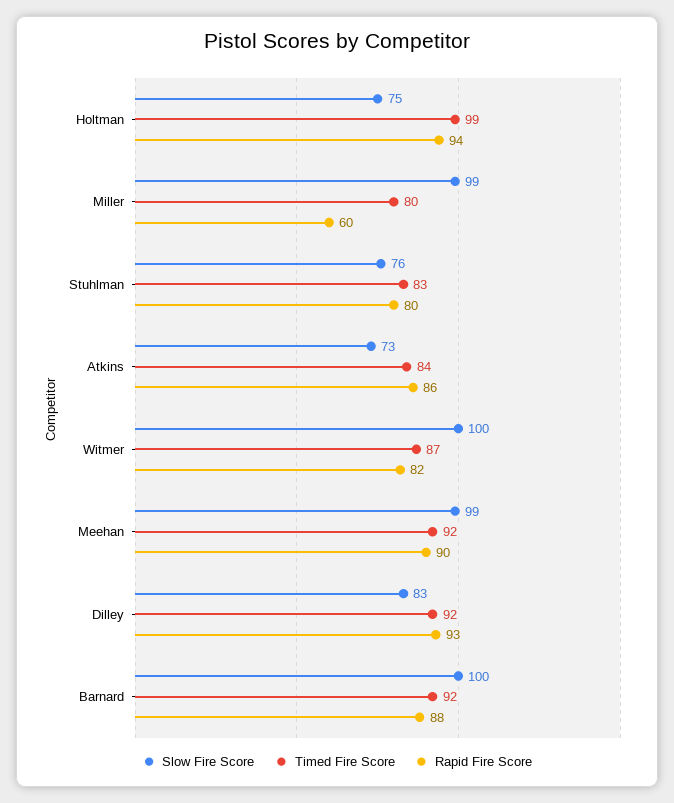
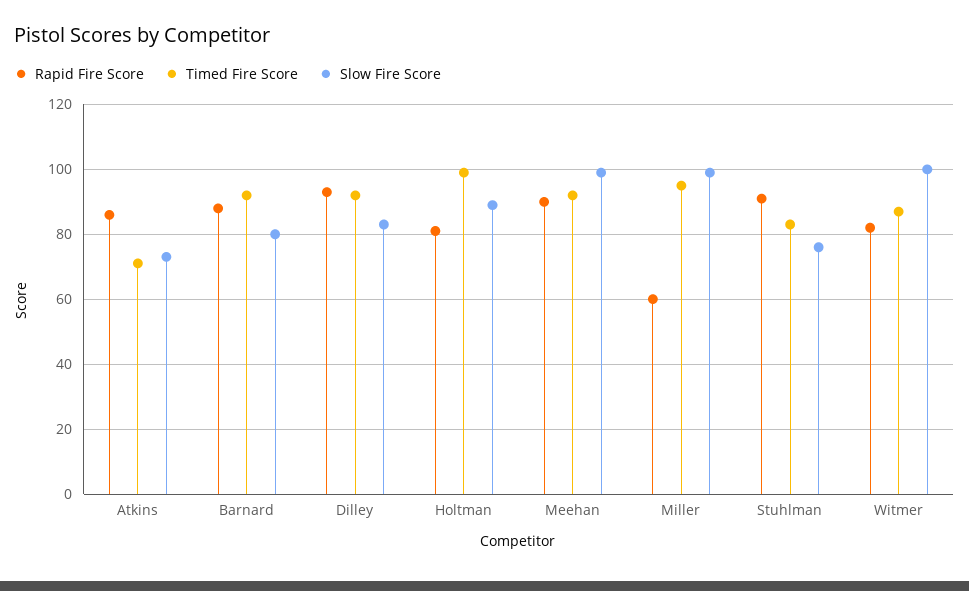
  {
    "Slow Fire Score": {
-     "Holtman": 75,
+     "Holtman": 90,
      "Miller": 99,
      "Stuhlman": 76,
      "Atkins": 73,
      "Witmer": 100,
      "Meehan": 99,
      "Dilley": 83,
-     "Barnard": 100
+     "Barnard": 80
    },
    "Timed Fire Score": {
      "Holtman": 99,
-     "Miller": 80,
+     "Miller": 95,
      "Stuhlman": 83,
-     "Atkins": 84,
+     "Atkins": 70,
      "Witmer": 87,
      "Meehan": 92,
      "Dilley": 92,
      "Barnard": 92
    },
    "Rapid Fire Score": {
-     "Holtman": 94,
+     "Holtman": 80,
      "Miller": 60,
-     "Stuhlman": 80,
+     "Stuhlman": 90,
      "Atkins": 86,
      "Witmer": 82,
      "Meehan": 90,
      "Dilley": 93,
      "Barnard": 88
    }
  }

